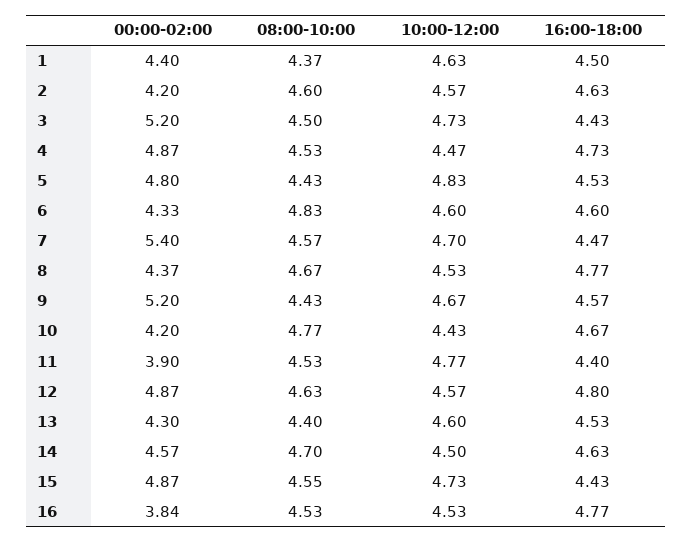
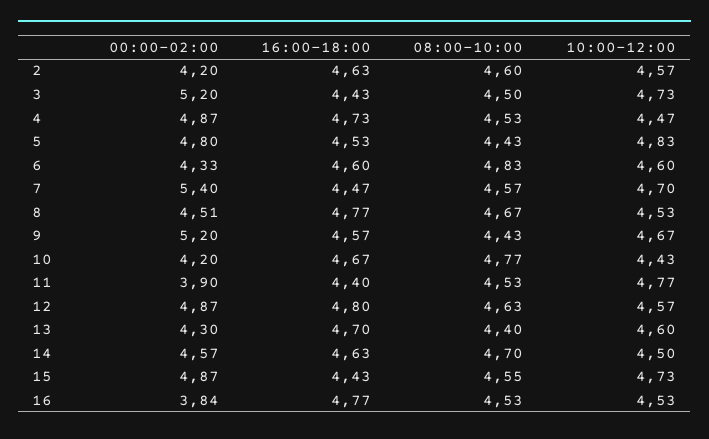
  {
    "00:00-02:00": {
-     "1": 4.4,
      "2": 4.2,
      "3": 5.2,
      "4": 4.87,
      "5": 4.8,
      "6": 4.33,
      "7": 5.4,
-     "8": 4.37,
+     "8": 4.51,
      "9": 5.2,
      "10": 4.2,
      "11": 3.9,
      "12": 4.87,
      "13": 4.3,
      "14": 4.57,
      "15": 4.87,
      "16": 3.84
    },
    "08:00-10:00": {
-     "1": 4.37,
      "2": 4.6,
      "3": 4.5,
      "4": 4.53,
      "5": 4.43,
      "6": 4.83,
      "7": 4.57,
      "8": 4.67,
      "9": 4.43,
      "10": 4.77,
      "11": 4.53,
      "12": 4.63,
      "13": 4.4,
      "14": 4.7,
      "15": 4.55,
      "16": 4.53
    },
    "10:00-12:00": {
-     "1": 4.63,
      "2": 4.57,
      "3": 4.73,
      "4": 4.47,
      "5": 4.83,
      "6": 4.6,
      "7": 4.7,
      "8": 4.53,
      "9": 4.67,
      "10": 4.43,
      "11": 4.77,
      "12": 4.57,
      "13": 4.6,
      "14": 4.5,
      "15": 4.73,
      "16": 4.53
    },
    "16:00-18:00": {
-     "1": 4.5,
      "2": 4.63,
      "3": 4.43,
      "4": 4.73,
      "5": 4.53,
      "6": 4.6,
      "7": 4.47,
      "8": 4.77,
      "9": 4.57,
      "10": 4.67,
      "11": 4.4,
      "12": 4.8,
-     "13": 4.53,
+     "13": 4.7,
      "14": 4.63,
      "15": 4.43,
      "16": 4.77
    }
  }

